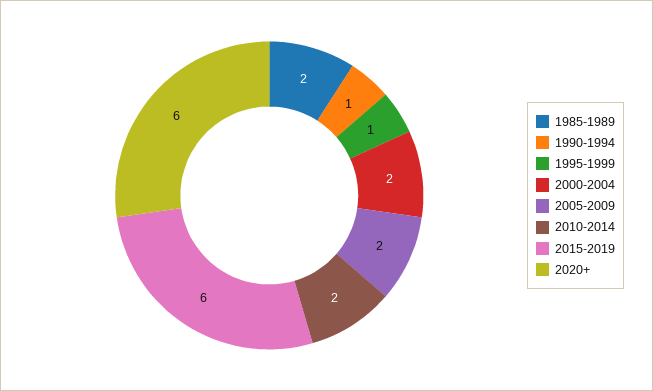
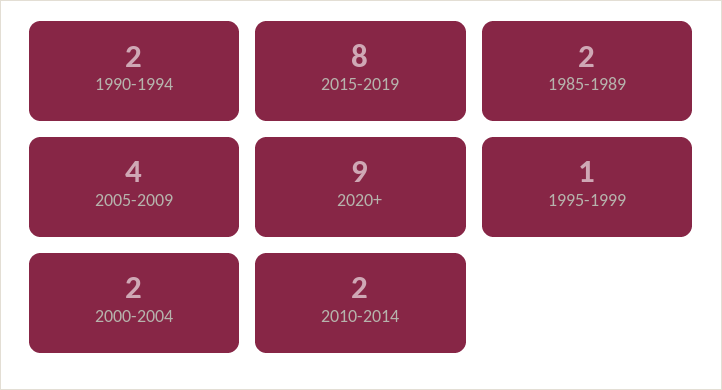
  {
    "1985-1989": 2,
-   "1990-1994": 1,
+   "1990-1994": 2,
    "1995-1999": 1,
    "2000-2004": 2,
-   "2005-2009": 2,
+   "2005-2009": 4,
    "2010-2014": 2,
-   "2015-2019": 6,
+   "2015-2019": 8,
-   "2020+": 6
+   "2020+": 9
  }

